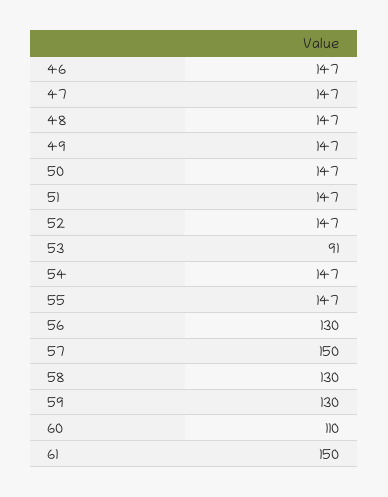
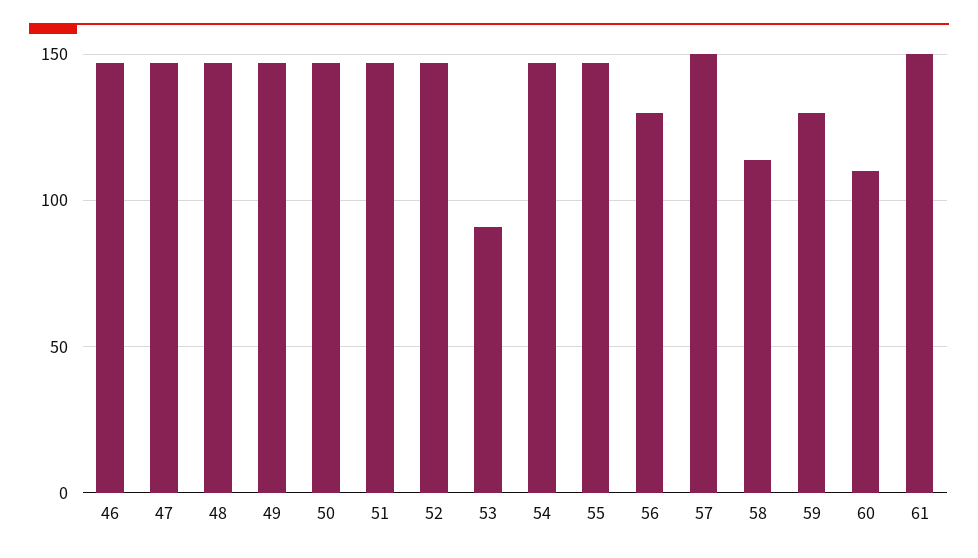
  {
    "46": 147,
    "47": 147,
    "48": 147,
    "49": 147,
    "50": 147,
    "51": 147,
    "52": 147,
    "53": 91,
    "54": 147,
    "55": 147,
    "56": 130,
    "57": 150,
-   "58": 130,
+   "58": 115,
    "59": 130,
    "60": 110,
    "61": 150
  }

